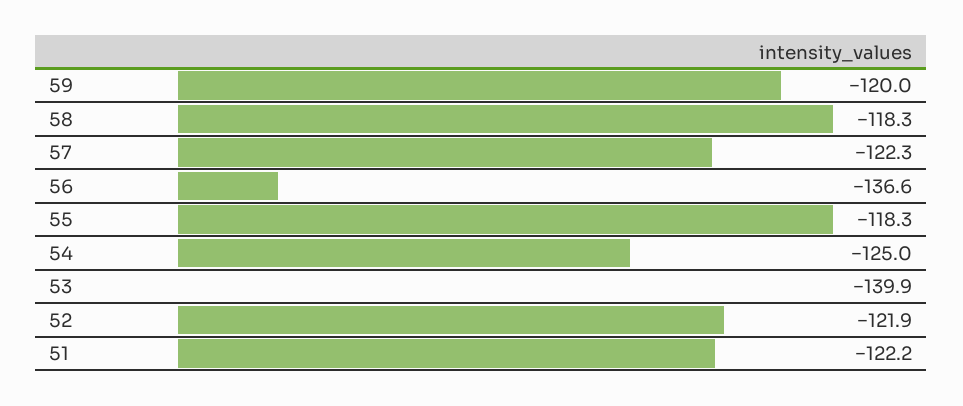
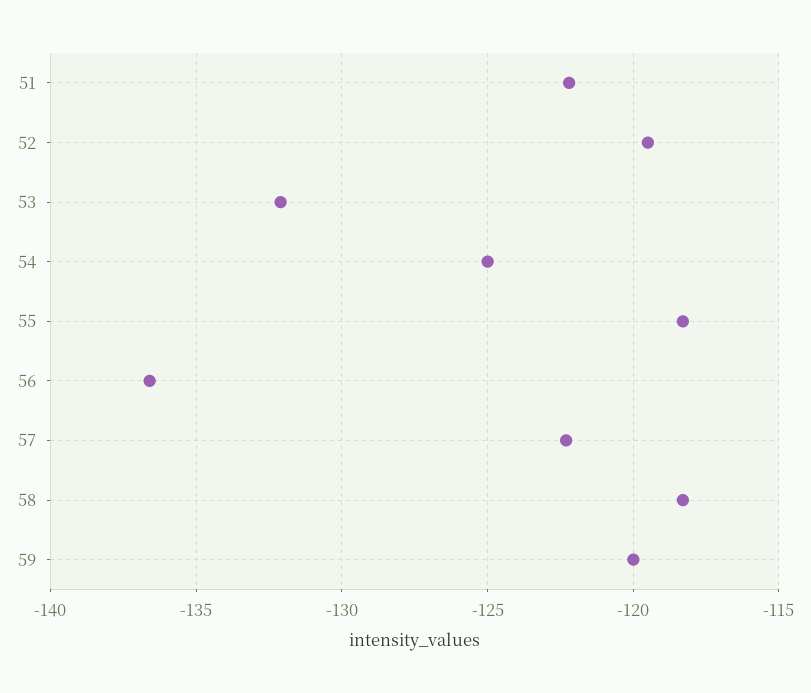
  {
    "59": -120,
    "58": -118.3,
    "57": -122.3,
    "56": -136.6,
    "55": -118.3,
    "54": -125,
-   "53": -139.9,
+   "53": -132,
-   "52": -121.9,
+   "52": -119.5,
    "51": -122.2
  }

